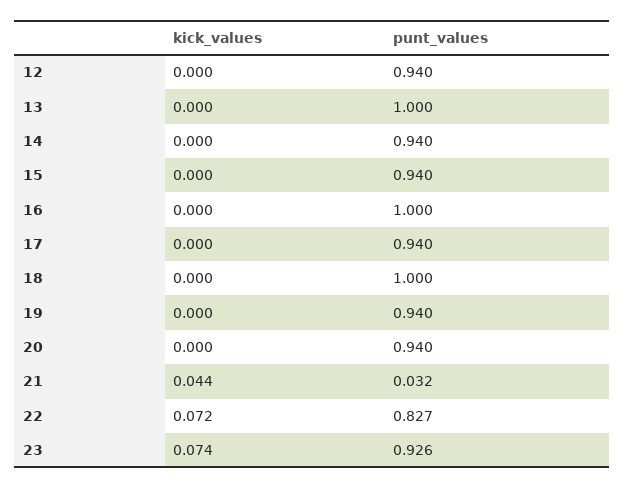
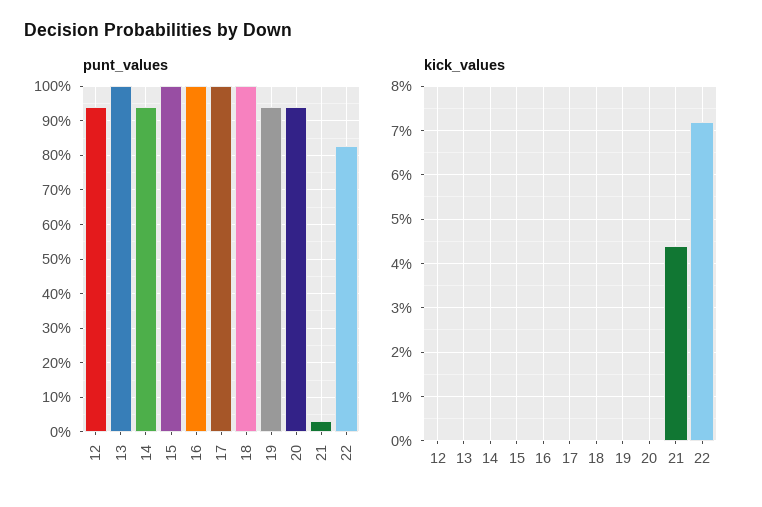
  {
    "kick_values": {
      "12": 0,
      "13": 0,
      "14": 0,
      "15": 0,
      "16": 0,
      "17": 0,
      "18": 0,
      "19": 0,
      "20": 0,
      "21": 0.044,
-     "22": 0.072,
+     "22": 0.072
-     "23": 0.074
    },
    "punt_values": {
      "12": 0.94,
      "13": 1,
      "14": 0.94,
-     "15": 0.94,
+     "15": 1,
      "16": 1,
-     "17": 0.94,
+     "17": 1,
      "18": 1,
      "19": 0.94,
      "20": 0.94,
      "21": 0.032,
-     "22": 0.827,
+     "22": 0.827
-     "23": 0.926
    }
  }

